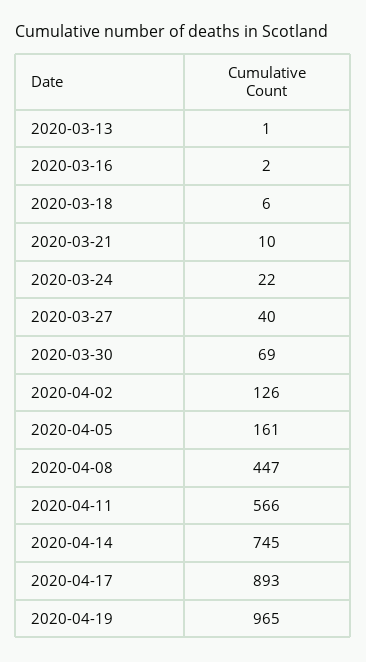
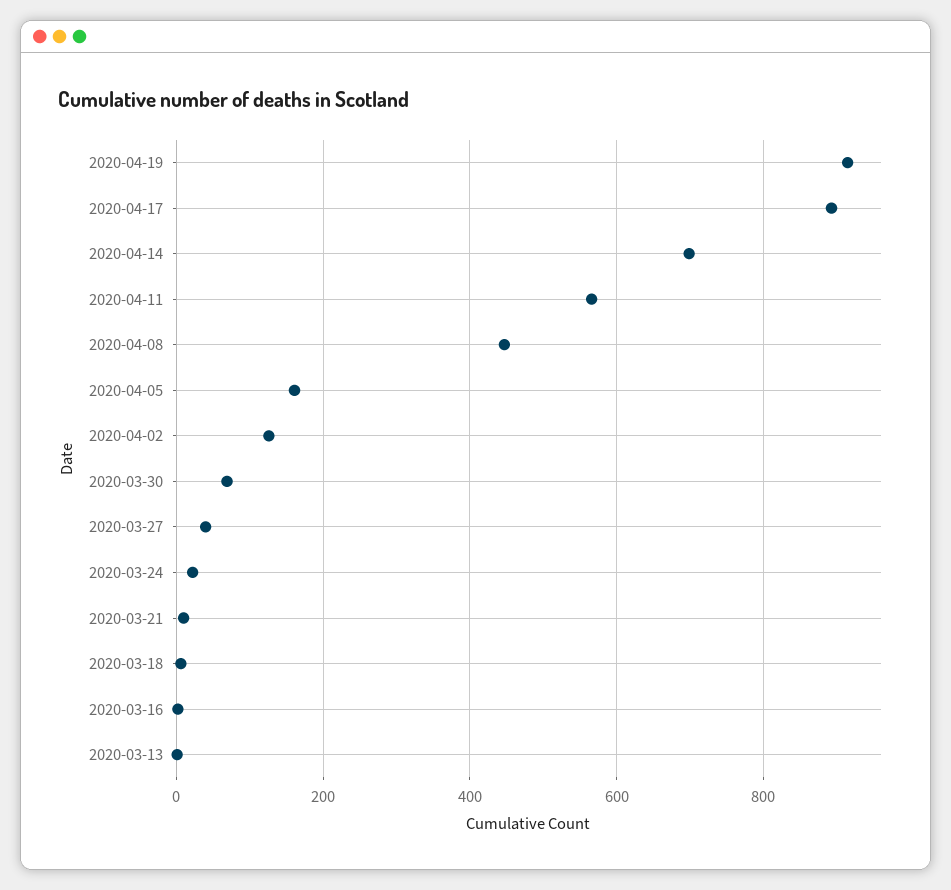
  {
    "2020-03-13": 1,
    "2020-03-16": 2,
    "2020-03-18": 6,
    "2020-03-21": 10,
    "2020-03-24": 22,
    "2020-03-27": 40,
    "2020-03-30": 69,
    "2020-04-02": 126,
    "2020-04-05": 161,
    "2020-04-08": 447,
    "2020-04-11": 566,
-   "2020-04-14": 745,
+   "2020-04-14": 700,
    "2020-04-17": 893,
-   "2020-04-19": 965
+   "2020-04-19": 920
  }

